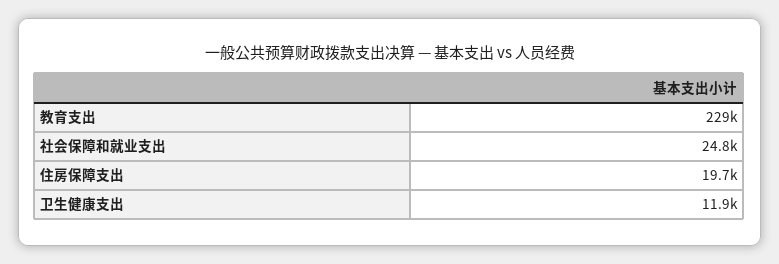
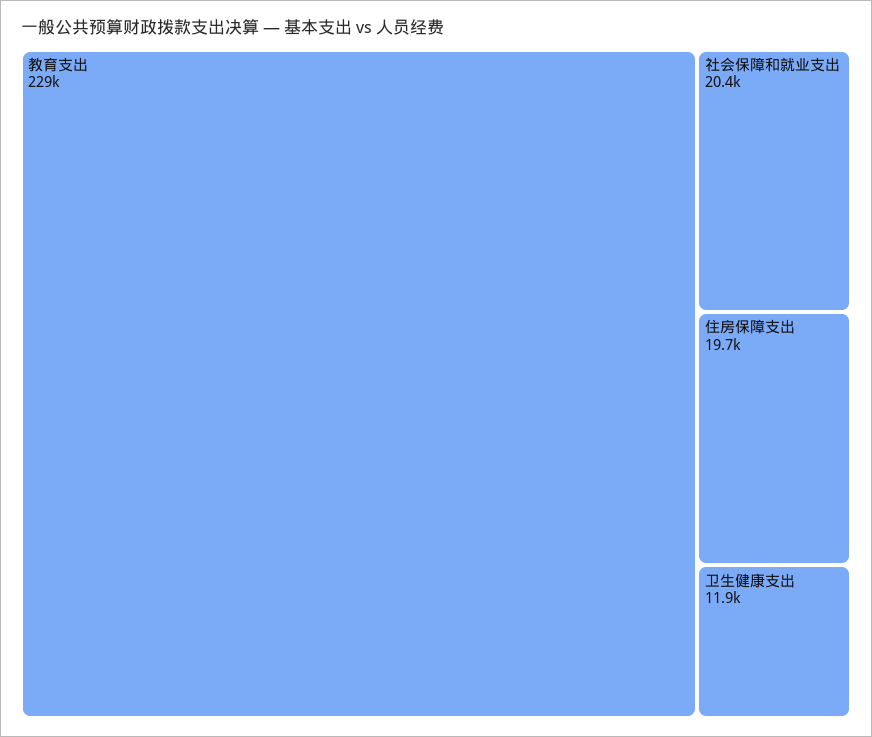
  {
    "教育支出": 229000,
-   "社会保障和就业支出": 24800,
+   "社会保障和就业支出": 20400,
    "住房保障支出": 19700,
    "卫生健康支出": 11900
  }

